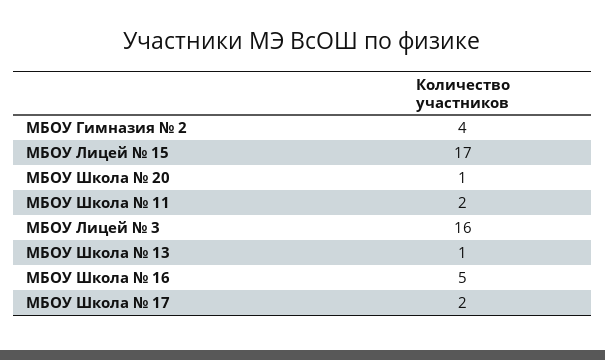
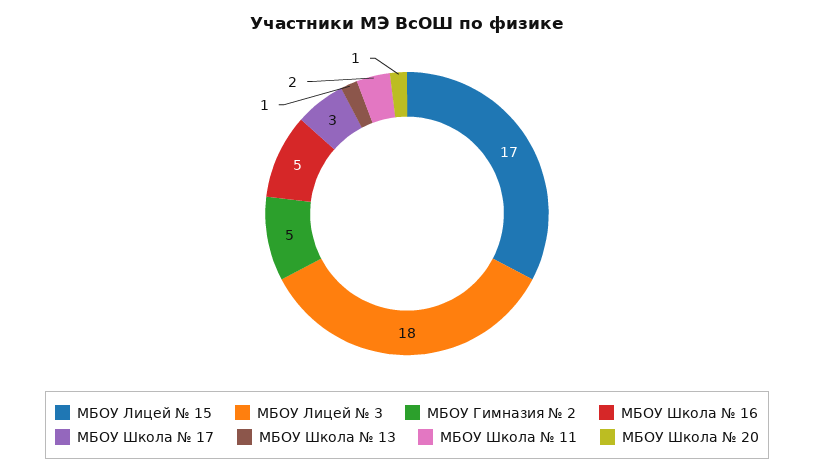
  {
-   "МБОУ Гимназия № 2": 4,
+   "МБОУ Гимназия № 2": 5,
    "МБОУ Лицей № 15": 17,
    "МБОУ Школа № 20": 1,
    "МБОУ Школа № 11": 2,
-   "МБОУ Лицей № 3": 16,
+   "МБОУ Лицей № 3": 18,
    "МБОУ Школа № 13": 1,
    "МБОУ Школа № 16": 5,
-   "МБОУ Школа № 17": 2
+   "МБОУ Школа № 17": 3
  }

